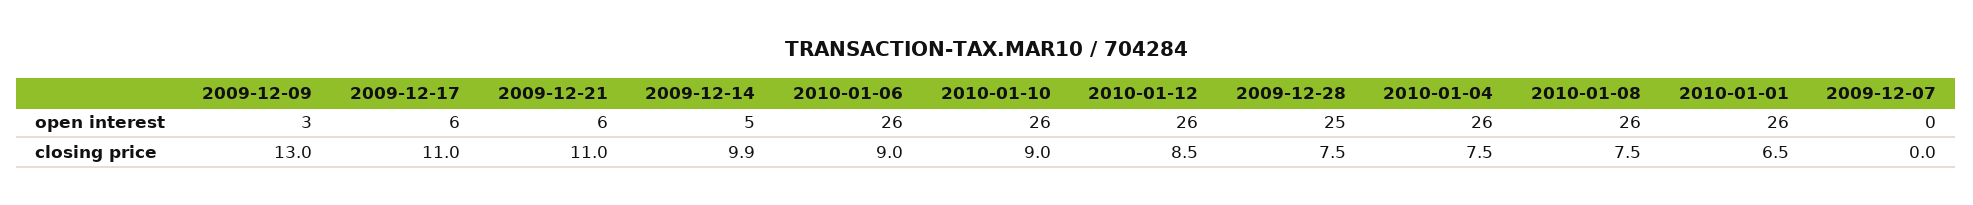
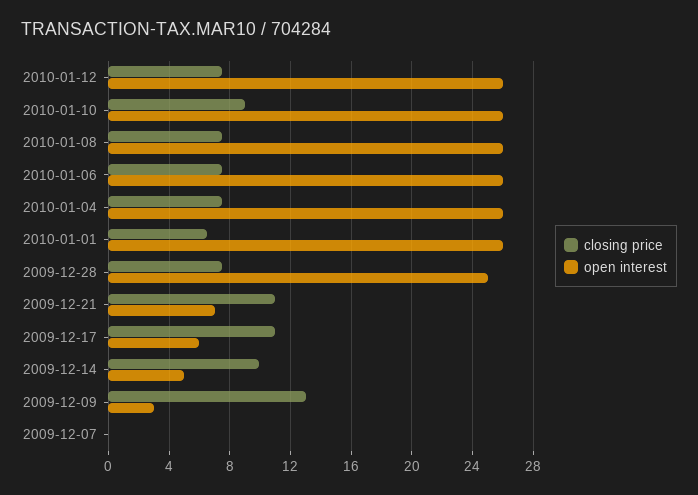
  {
    "open interest": {
      "2009-12-09": 3,
      "2009-12-17": 6,
-     "2009-12-21": 6,
+     "2009-12-21": 7,
      "2009-12-14": 5,
      "2010-01-06": 26,
      "2010-01-10": 26,
      "2010-01-12": 26,
      "2009-12-28": 25,
      "2010-01-04": 26,
      "2010-01-08": 26,
      "2010-01-01": 26,
      "2009-12-07": 0
    },
    "closing price": {
      "2009-12-09": 13,
      "2009-12-17": 11,
      "2009-12-21": 11,
      "2009-12-14": 9.9,
-     "2010-01-06": 9,
+     "2010-01-06": 7.5,
      "2010-01-10": 9,
-     "2010-01-12": 8.5,
+     "2010-01-12": 7.5,
      "2009-12-28": 7.5,
      "2010-01-04": 7.5,
      "2010-01-08": 7.5,
      "2010-01-01": 6.5,
      "2009-12-07": 0
    }
  }

